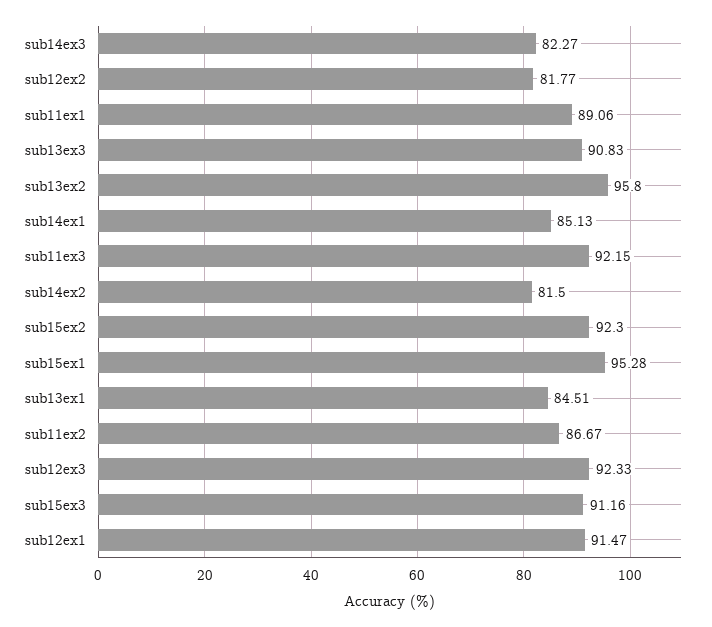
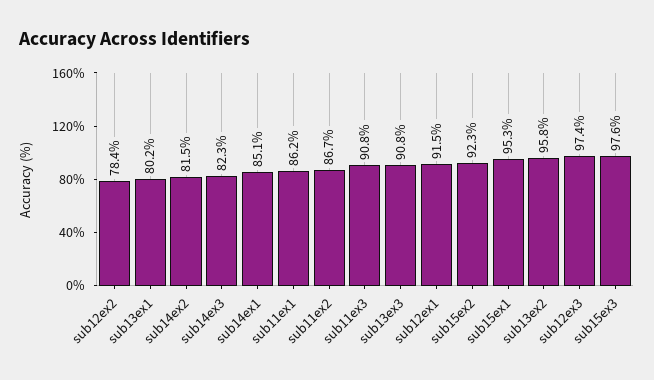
  {
    "sub14ex3": 82.27,
-   "sub12ex2": 81.77,
+   "sub12ex2": 78.4,
-   "sub11ex1": 89.06,
+   "sub11ex1": 86.2,
    "sub13ex3": 90.83,
    "sub13ex2": 95.8,
    "sub14ex1": 85.13,
-   "sub11ex3": 92.15,
+   "sub11ex3": 90.8,
    "sub14ex2": 81.5,
    "sub15ex2": 92.3,
    "sub15ex1": 95.28,
-   "sub13ex1": 84.51,
+   "sub13ex1": 80.2,
    "sub11ex2": 86.67,
-   "sub12ex3": 92.33,
+   "sub12ex3": 97.4,
-   "sub15ex3": 91.16,
+   "sub15ex3": 97.6,
    "sub12ex1": 91.47
  }

